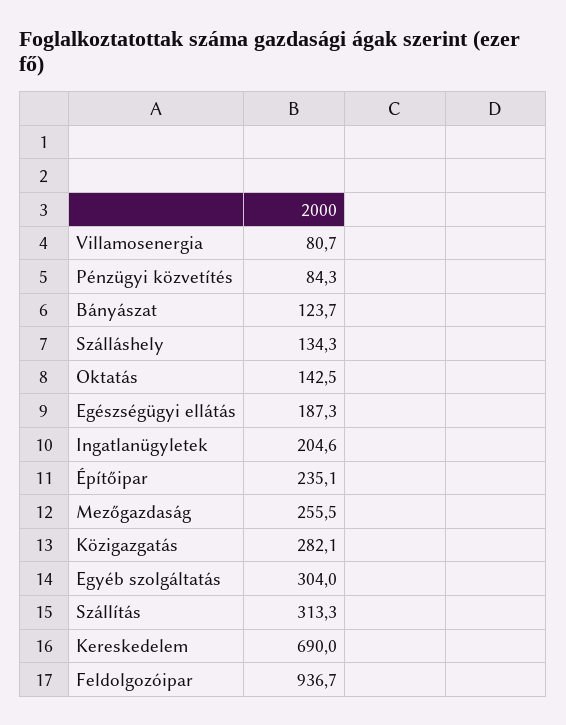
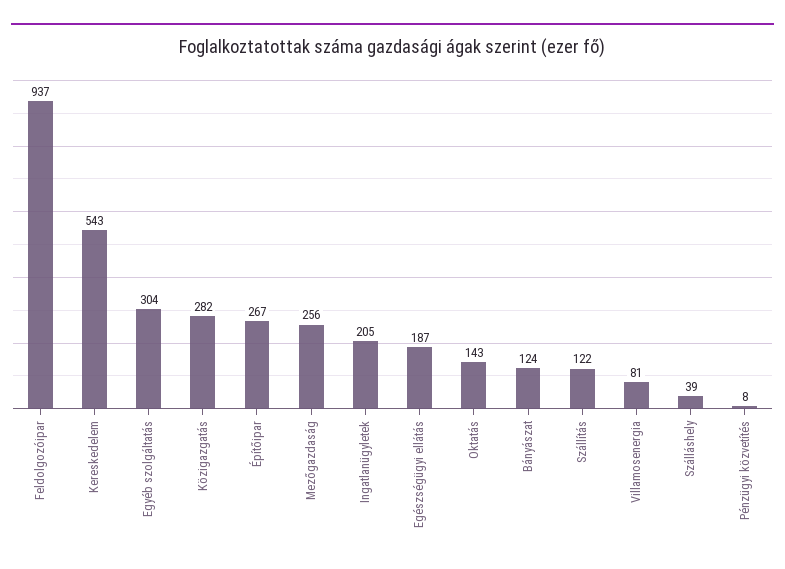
  {
    "Villamosenergia": 80.7,
-   "Pénzügyi közvetítés": 84.3,
+   "Pénzügyi közvetítés": 8,
    "Bányászat": 123.7,
-   "Szálláshely": 134.3,
+   "Szálláshely": 39,
    "Oktatás": 142.5,
    "Egészségügyi ellátás": 187.3,
    "Ingatlanügyletek": 204.6,
-   "Építőipar": 235.1,
+   "Építőipar": 267,
    "Mezőgazdaság": 255.5,
    "Közigazgatás": 282.1,
    "Egyéb szolgáltatás": 304,
-   "Szállítás": 313.3,
+   "Szállítás": 122,
-   "Kereskedelem": 690,
+   "Kereskedelem": 543,
    "Feldolgozóipar": 936.7
  }

